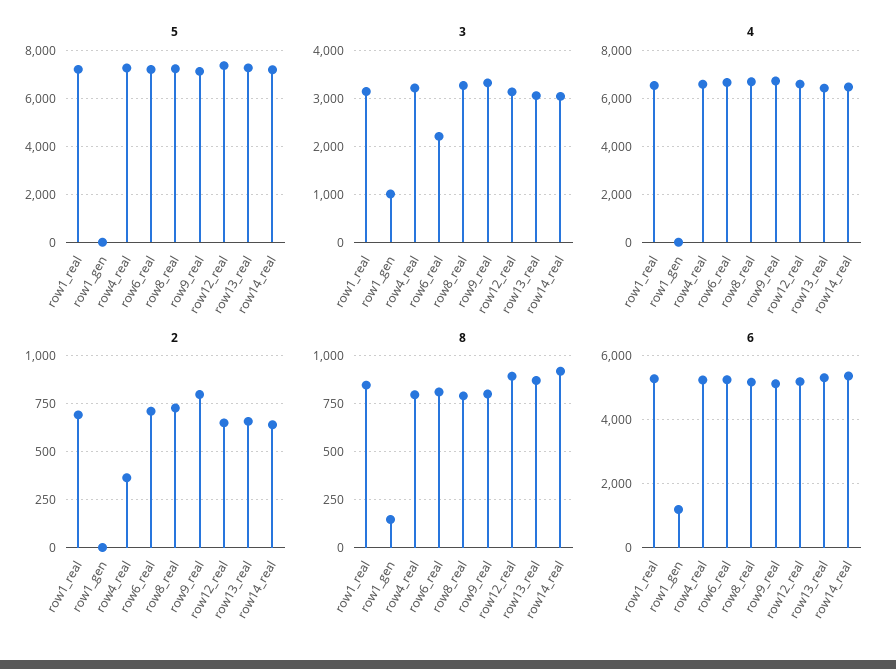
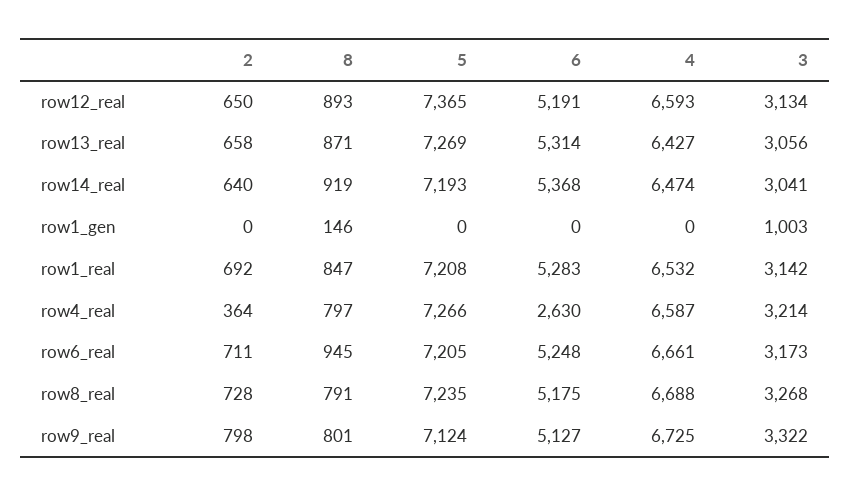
  {
    "5": {
      "row1_real": 7208,
      "row1_gen": 0,
      "row4_real": 7266,
      "row6_real": 7205,
      "row8_real": 7235,
      "row9_real": 7124,
      "row12_real": 7365,
      "row13_real": 7269,
      "row14_real": 7193
    },
    "3": {
      "row1_real": 3142,
      "row1_gen": 1003,
      "row4_real": 3214,
-     "row6_real": 2200,
+     "row6_real": 3173,
      "row8_real": 3268,
      "row9_real": 3322,
      "row12_real": 3134,
      "row13_real": 3056,
      "row14_real": 3041
    },
    "4": {
      "row1_real": 6532,
      "row1_gen": 0,
      "row4_real": 6587,
      "row6_real": 6661,
      "row8_real": 6688,
      "row9_real": 6725,
      "row12_real": 6593,
      "row13_real": 6427,
      "row14_real": 6474
    },
    "2": {
      "row1_real": 692,
      "row1_gen": 0,
      "row4_real": 364,
      "row6_real": 711,
      "row8_real": 728,
      "row9_real": 798,
      "row12_real": 650,
      "row13_real": 658,
      "row14_real": 640
    },
    "8": {
      "row1_real": 847,
      "row1_gen": 146,
      "row4_real": 797,
-     "row6_real": 800,
+     "row6_real": 945,
      "row8_real": 791,
      "row9_real": 801,
      "row12_real": 893,
      "row13_real": 871,
      "row14_real": 919
    },
    "6": {
      "row1_real": 5283,
-     "row1_gen": 1200,
+     "row1_gen": 0,
-     "row4_real": 5200,
+     "row4_real": 2630,
      "row6_real": 5248,
      "row8_real": 5175,
      "row9_real": 5127,
      "row12_real": 5191,
      "row13_real": 5314,
      "row14_real": 5368
    }
  }

